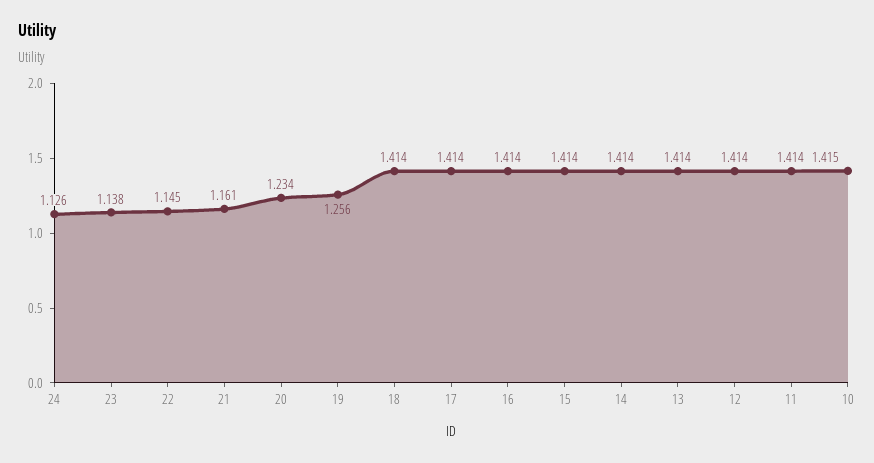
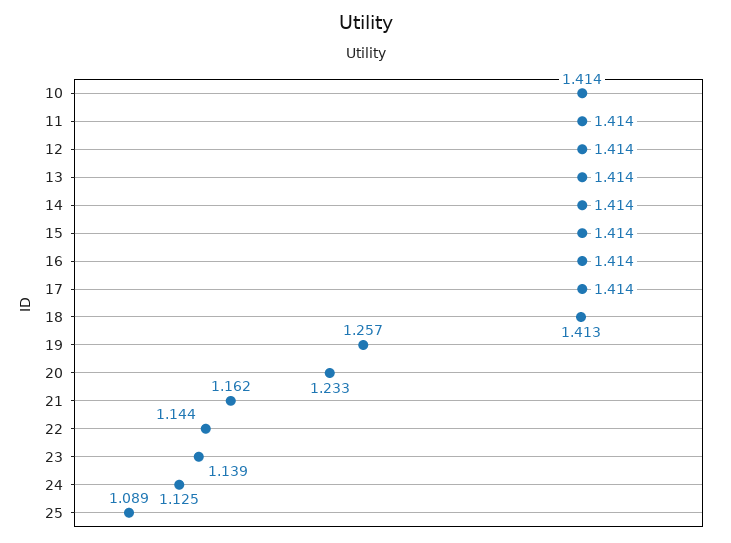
  {
-   "24": 1.126,
+   "24": 1.125,
-   "23": 1.138,
+   "23": 1.139,
-   "22": 1.145,
+   "22": 1.144,
-   "21": 1.161,
+   "21": 1.162,
-   "20": 1.234,
+   "20": 1.233,
-   "19": 1.256,
+   "19": 1.257,
-   "18": 1.414,
+   "18": 1.413,
    "17": 1.414,
    "16": 1.414,
    "15": 1.414,
    "14": 1.414,
    "13": 1.414,
    "12": 1.414,
    "11": 1.414,
-   "10": 1.415
+   "10": 1.414,
+   "25": 1.089
  }

